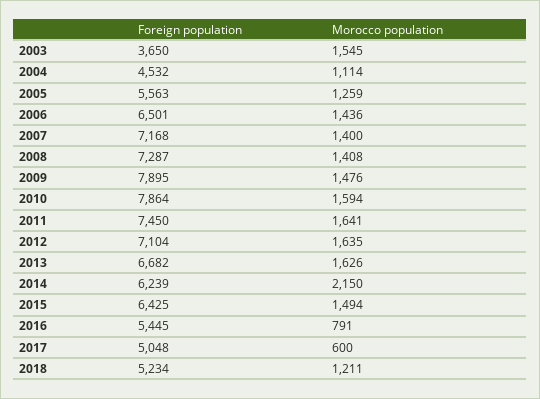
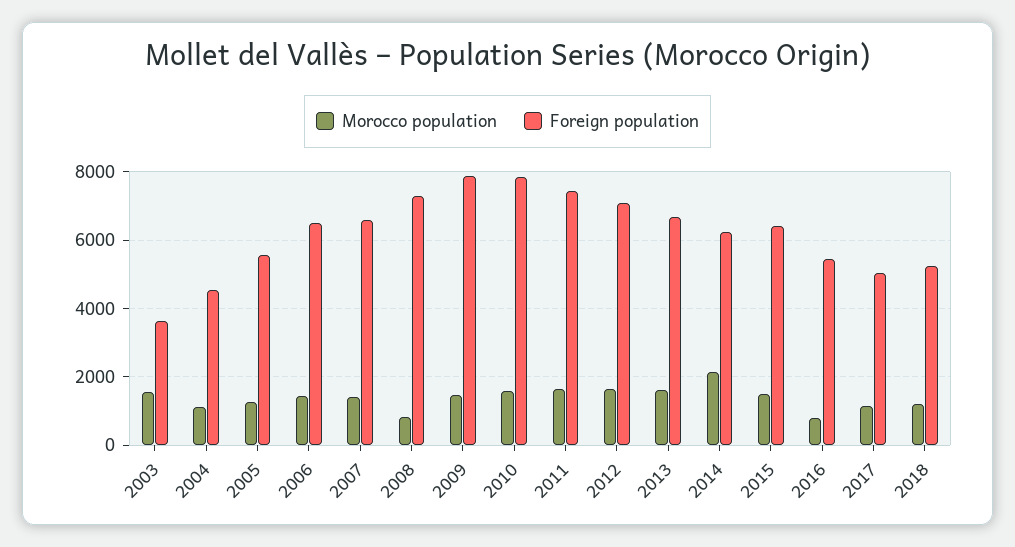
  {
    "Foreign population": {
      "2003": 3650,
      "2004": 4532,
      "2005": 5563,
      "2006": 6501,
-     "2007": 7168,
+     "2007": 6600,
      "2008": 7287,
      "2009": 7895,
      "2010": 7864,
      "2011": 7450,
      "2012": 7104,
      "2013": 6682,
      "2014": 6239,
      "2015": 6425,
      "2016": 5445,
      "2017": 5048,
      "2018": 5234
    },
    "Morocco population": {
      "2003": 1545,
      "2004": 1114,
      "2005": 1259,
      "2006": 1436,
      "2007": 1400,
-     "2008": 1408,
+     "2008": 800,
      "2009": 1476,
      "2010": 1594,
      "2011": 1641,
      "2012": 1635,
      "2013": 1626,
      "2014": 2150,
      "2015": 1494,
      "2016": 791,
-     "2017": 600,
+     "2017": 1200,
      "2018": 1211
    }
  }

